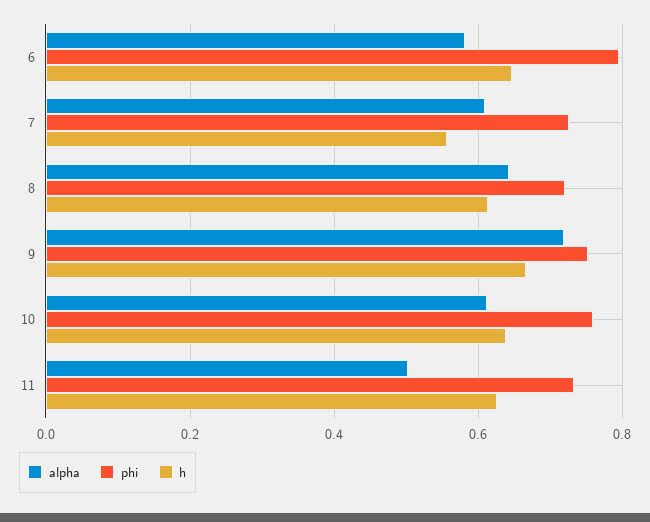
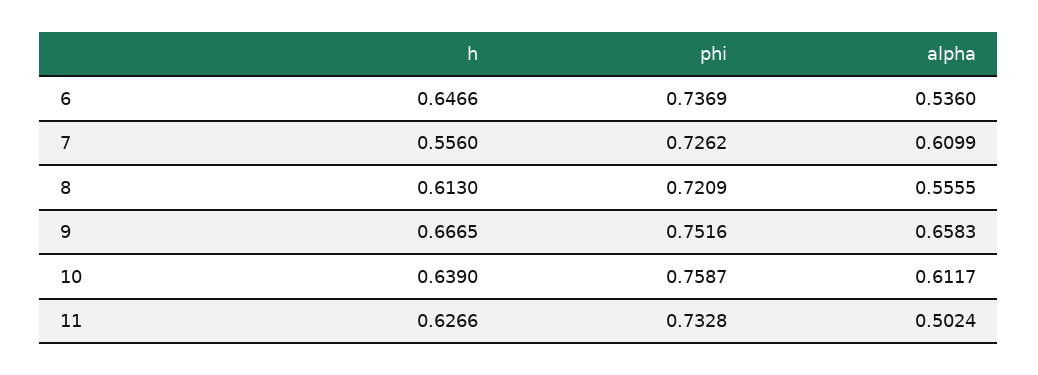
  {
    "alpha": {
-     "6": 0.58,
+     "6": 0.536,
      "7": 0.6099,
-     "8": 0.64,
+     "8": 0.5555,
-     "9": 0.72,
+     "9": 0.6583,
      "10": 0.6117,
      "11": 0.5024
    },
    "phi": {
-     "6": 0.8,
+     "6": 0.7369,
      "7": 0.7262,
      "8": 0.7209,
      "9": 0.7516,
      "10": 0.7587,
      "11": 0.7328
    },
    "h": {
      "6": 0.6466,
      "7": 0.556,
      "8": 0.613,
      "9": 0.6665,
      "10": 0.639,
      "11": 0.6266
    }
  }

